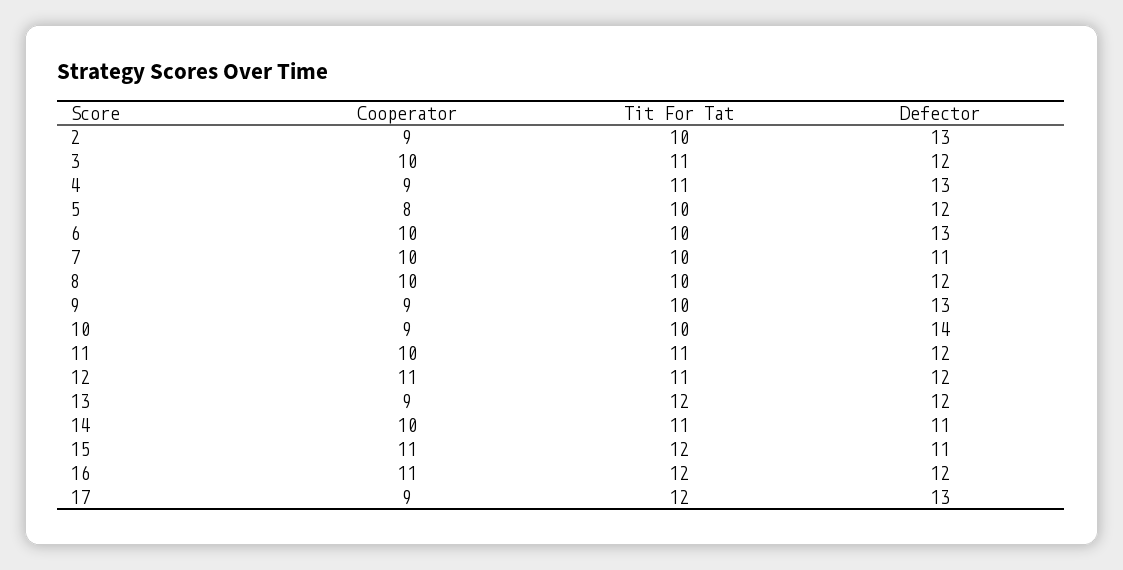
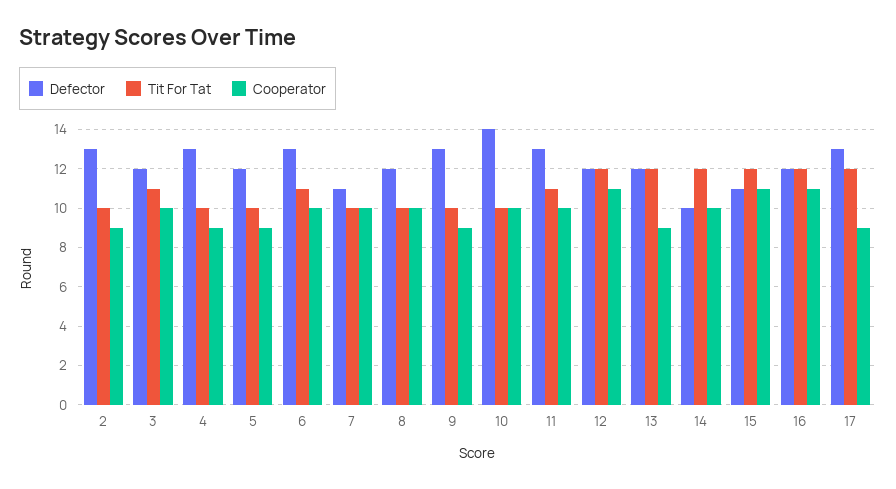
  {
    "Cooperator": {
      "2": 9,
      "3": 10,
      "4": 9,
-     "5": 8,
+     "5": 9,
      "6": 10,
      "7": 10,
      "8": 10,
      "9": 9,
-     "10": 9,
+     "10": 10,
      "11": 10,
      "12": 11,
      "13": 9,
      "14": 10,
      "15": 11,
      "16": 11,
      "17": 9
    },
    "Tit For Tat": {
      "2": 10,
      "3": 11,
-     "4": 11,
+     "4": 10,
      "5": 10,
-     "6": 10,
+     "6": 11,
      "7": 10,
      "8": 10,
      "9": 10,
      "10": 10,
      "11": 11,
-     "12": 11,
+     "12": 12,
      "13": 12,
-     "14": 11,
+     "14": 12,
      "15": 12,
      "16": 12,
      "17": 12
    },
    "Defector": {
      "2": 13,
      "3": 12,
      "4": 13,
      "5": 12,
      "6": 13,
      "7": 11,
      "8": 12,
      "9": 13,
      "10": 14,
-     "11": 12,
+     "11": 13,
      "12": 12,
      "13": 12,
-     "14": 11,
+     "14": 10,
      "15": 11,
      "16": 12,
      "17": 13
    }
  }

